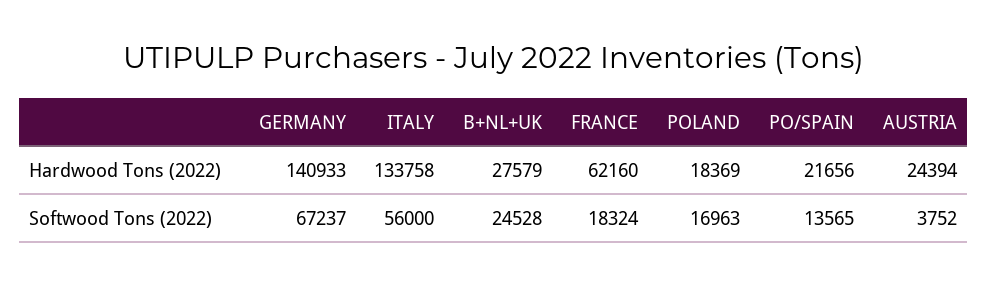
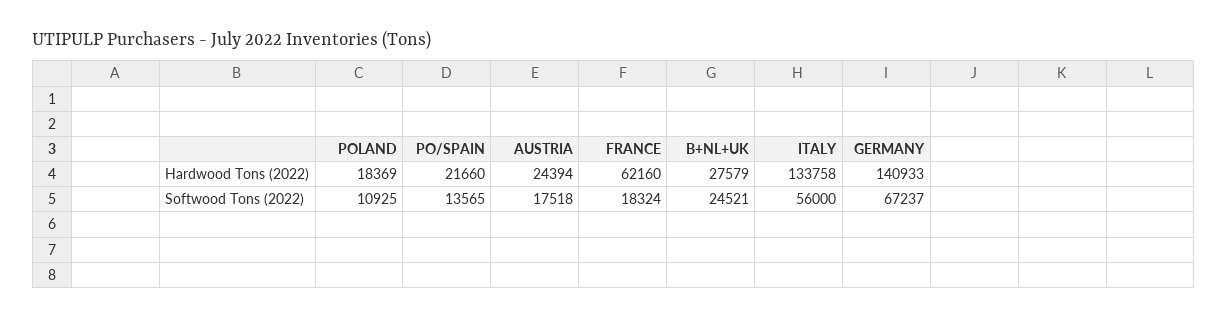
  {
    "GERMANY": {
      "Hardwood Tons (2022)": 140933,
      "Softwood Tons (2022)": 67237
    },
    "ITALY": {
      "Hardwood Tons (2022)": 133758,
      "Softwood Tons (2022)": 56000
    },
    "B+NL+UK": {
      "Hardwood Tons (2022)": 27579,
-     "Softwood Tons (2022)": 24528
+     "Softwood Tons (2022)": 24521
    },
    "FRANCE": {
      "Hardwood Tons (2022)": 62160,
      "Softwood Tons (2022)": 18324
    },
    "POLAND": {
      "Hardwood Tons (2022)": 18369,
-     "Softwood Tons (2022)": 16963
+     "Softwood Tons (2022)": 10925
    },
    "PO/SPAIN": {
-     "Hardwood Tons (2022)": 21656,
+     "Hardwood Tons (2022)": 21660,
      "Softwood Tons (2022)": 13565
    },
    "AUSTRIA": {
      "Hardwood Tons (2022)": 24394,
-     "Softwood Tons (2022)": 3752
+     "Softwood Tons (2022)": 17518
    }
  }

